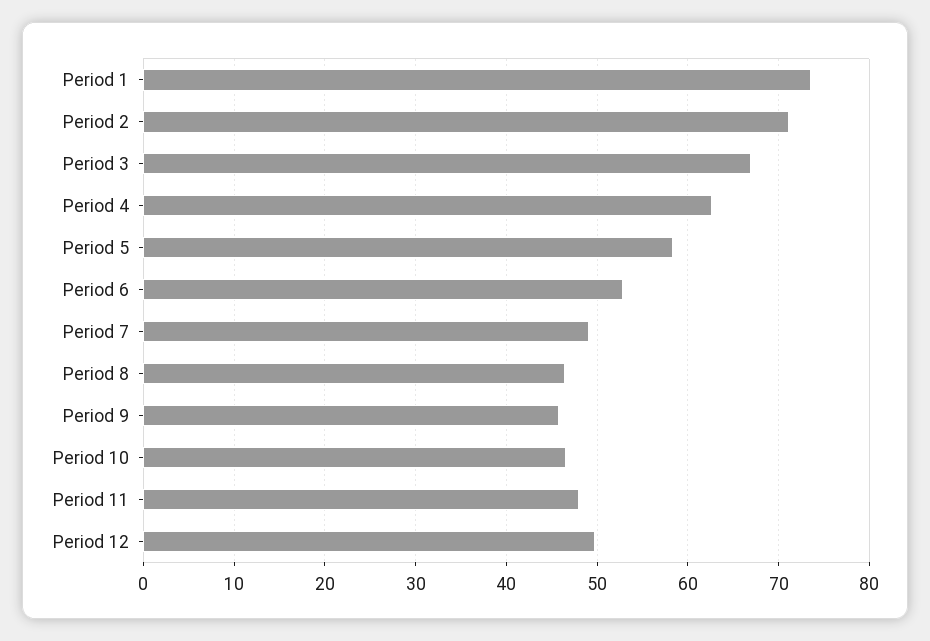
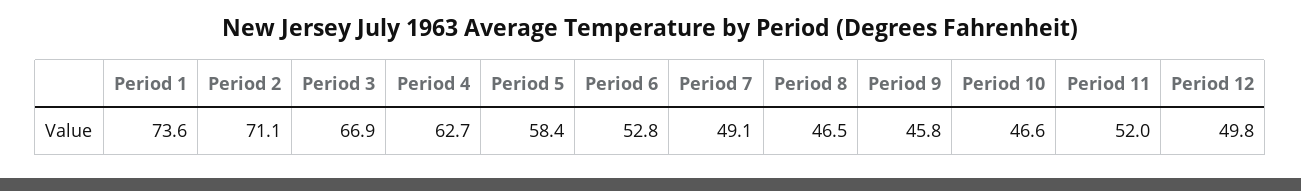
  {
    "Period 1": 73.6,
    "Period 2": 71.1,
    "Period 3": 66.9,
    "Period 4": 62.7,
    "Period 5": 58.4,
    "Period 6": 52.8,
    "Period 7": 49.1,
    "Period 8": 46.5,
    "Period 9": 45.8,
    "Period 10": 46.6,
-   "Period 11": 48,
+   "Period 11": 52,
    "Period 12": 49.8
  }

